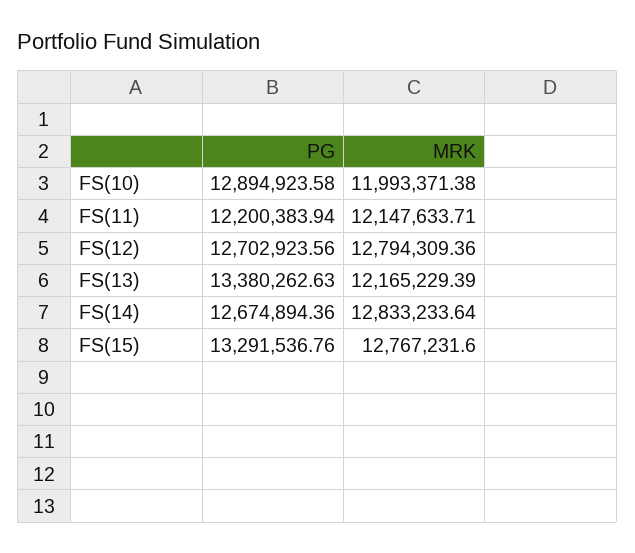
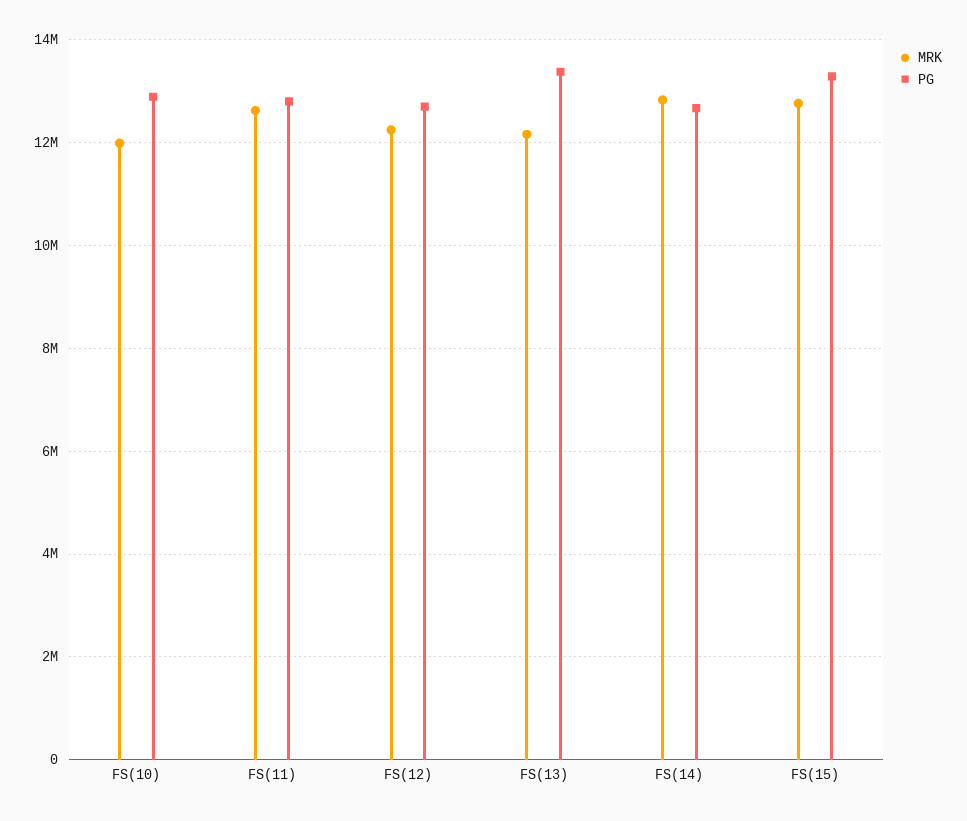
  {
    "PG": {
      "FS(10)": 12894923.58,
-     "FS(11)": 12200383.94,
+     "FS(11)": 12800000,
      "FS(12)": 12702923.56,
      "FS(13)": 13380262.63,
      "FS(14)": 12674894.36,
      "FS(15)": 13291536.76
    },
    "MRK": {
      "FS(10)": 11993371.38,
-     "FS(11)": 12147633.71,
+     "FS(11)": 12600000,
-     "FS(12)": 12794309.36,
+     "FS(12)": 12200000,
      "FS(13)": 12165229.39,
      "FS(14)": 12833233.64,
      "FS(15)": 12767231.6
    }
  }

